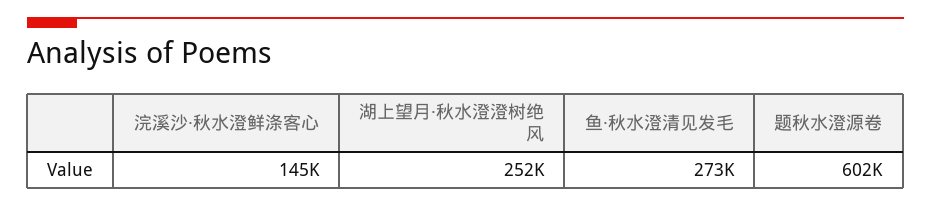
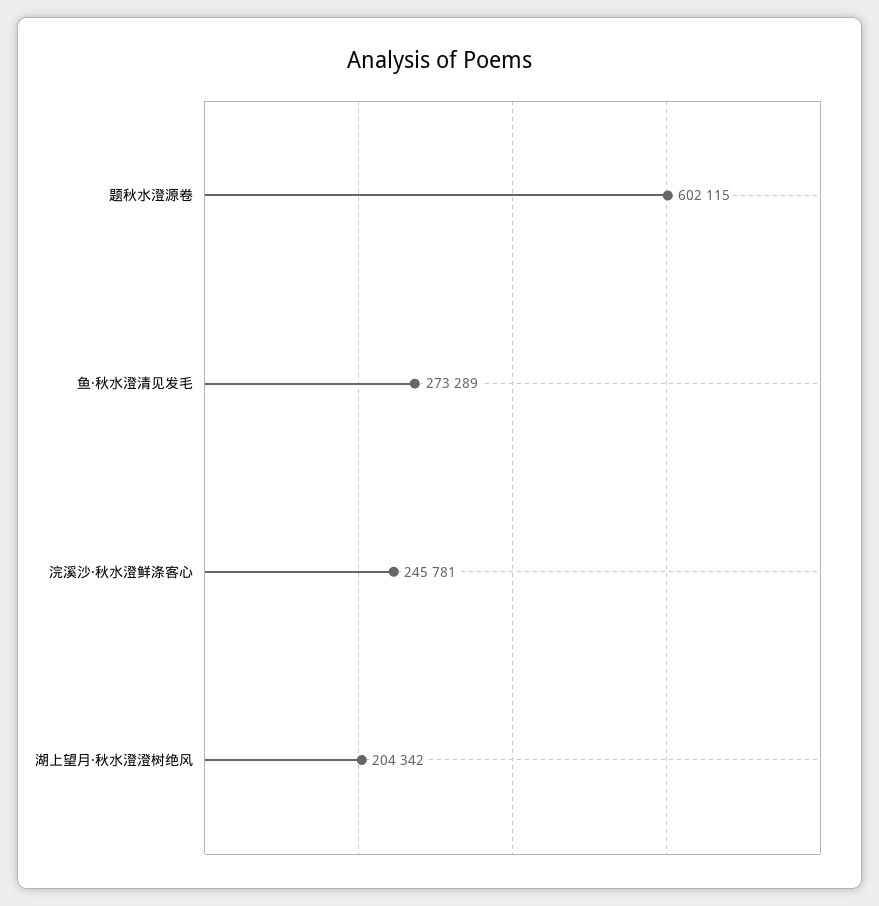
  {
-   "浣溪沙·秋水澄鲜涤客心": 145000,
+   "浣溪沙·秋水澄鲜涤客心": 245781,
-   "湖上望月·秋水澄澄树绝风": 252000,
+   "湖上望月·秋水澄澄树绝风": 204342,
    "鱼·秋水澄清见发毛": 273289,
    "题秋水澄源卷": 602115
  }

